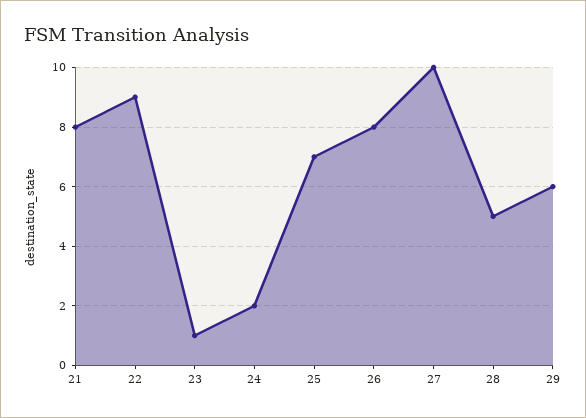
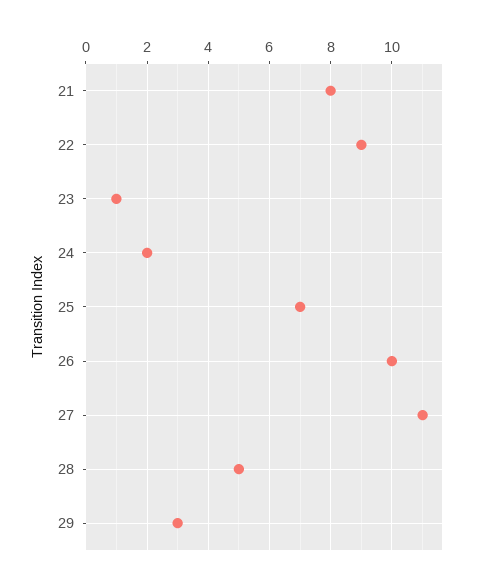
  {
    "21": 8,
    "22": 9,
    "23": 1,
    "24": 2,
    "25": 7,
-   "26": 8,
+   "26": 10,
-   "27": 10,
+   "27": 11,
    "28": 5,
-   "29": 6
+   "29": 3
  }

